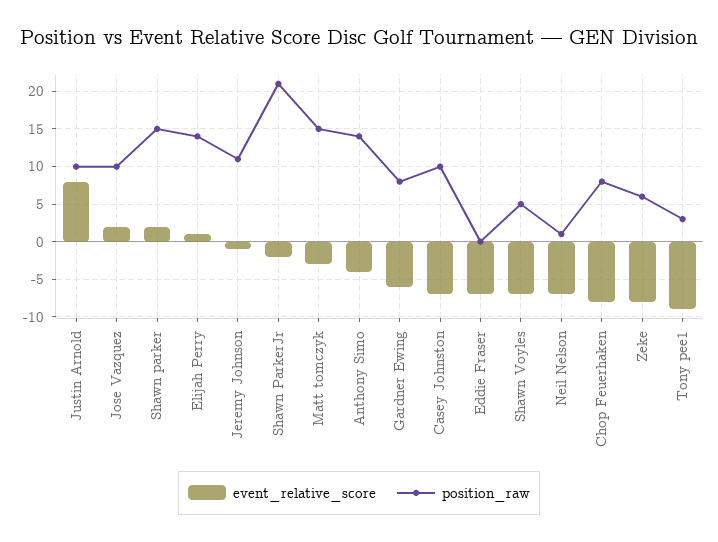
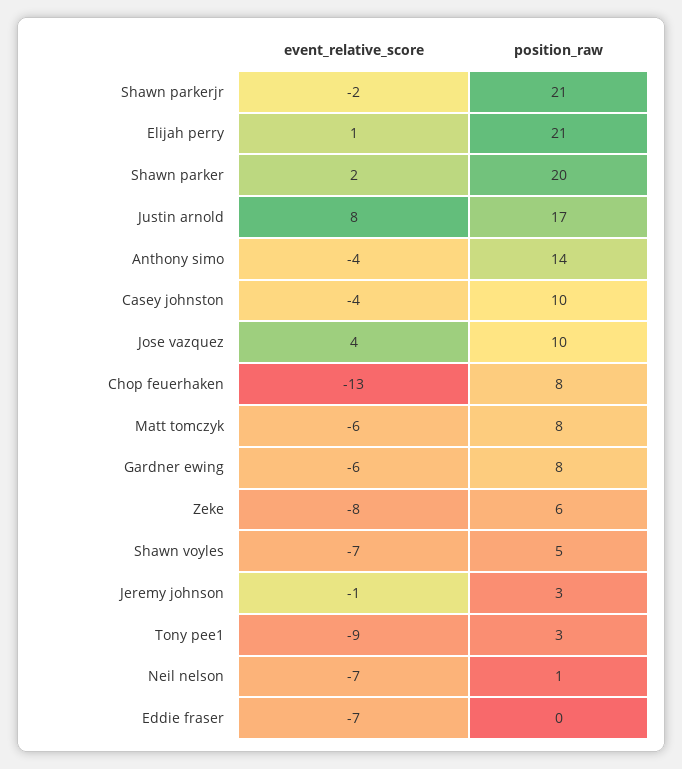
  {
    "event_relative_score": {
      "Justin Arnold": 8,
-     "Jose Vazquez": 2,
+     "Jose Vazquez": 4,
      "Shawn parker": 2,
      "Elijah Perry": 1,
      "Jeremy Johnson": -1,
      "Shawn ParkerJr": -2,
-     "Matt tomczyk": -3,
+     "Matt tomczyk": -6,
      "Anthony Simo": -4,
      "Gardner Ewing": -6,
-     "Casey Johnston": -7,
+     "Casey Johnston": -4,
      "Eddie Fraser": -7,
      "Shawn Voyles": -7,
      "Neil Nelson": -7,
-     "Chop Feuerhaken": -8,
+     "Chop Feuerhaken": -13,
      "Zeke": -8,
      "Tony pee1": -9
    },
    "position_raw": {
-     "Justin Arnold": 10,
+     "Justin Arnold": 17,
      "Jose Vazquez": 10,
-     "Shawn parker": 15,
+     "Shawn parker": 20,
-     "Elijah Perry": 14,
+     "Elijah Perry": 21,
-     "Jeremy Johnson": 11,
+     "Jeremy Johnson": 3,
      "Shawn ParkerJr": 21,
-     "Matt tomczyk": 15,
+     "Matt tomczyk": 8,
      "Anthony Simo": 14,
      "Gardner Ewing": 8,
      "Casey Johnston": 10,
      "Eddie Fraser": 0,
      "Shawn Voyles": 5,
      "Neil Nelson": 1,
      "Chop Feuerhaken": 8,
      "Zeke": 6,
      "Tony pee1": 3
    }
  }

